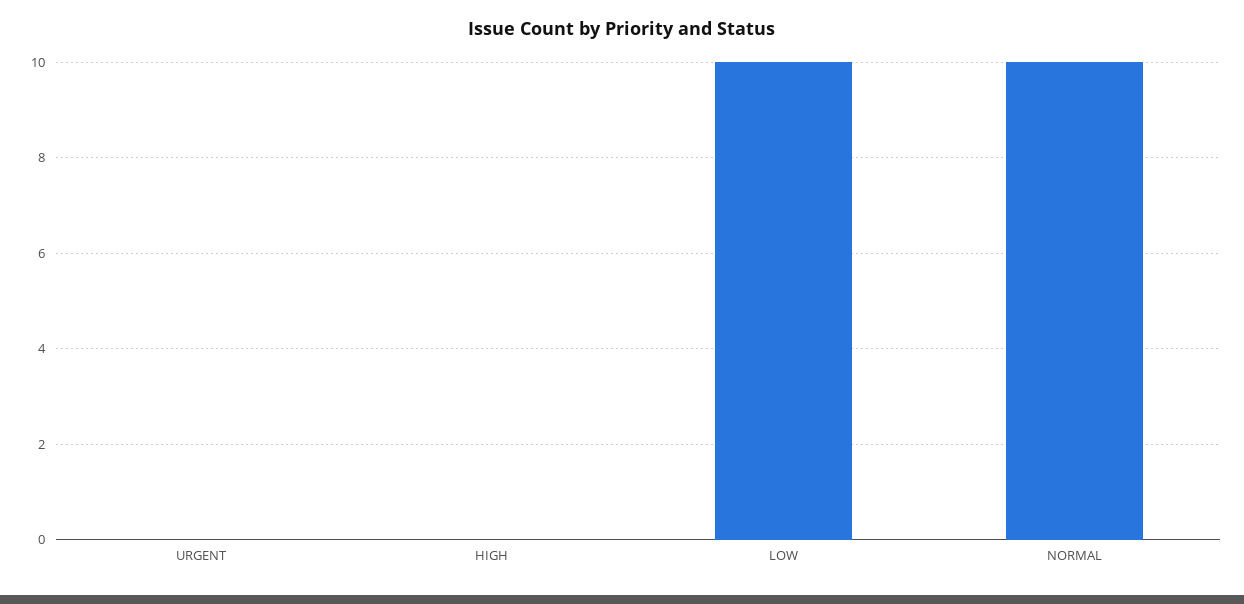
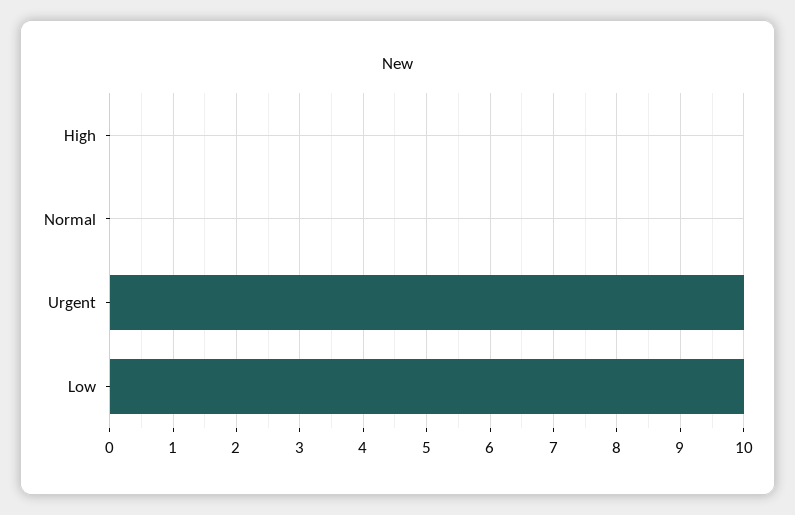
  {
-   "URGENT": 0,
+   "URGENT": 10,
    "HIGH": 0,
    "LOW": 10,
-   "NORMAL": 10
+   "NORMAL": 0
  }

